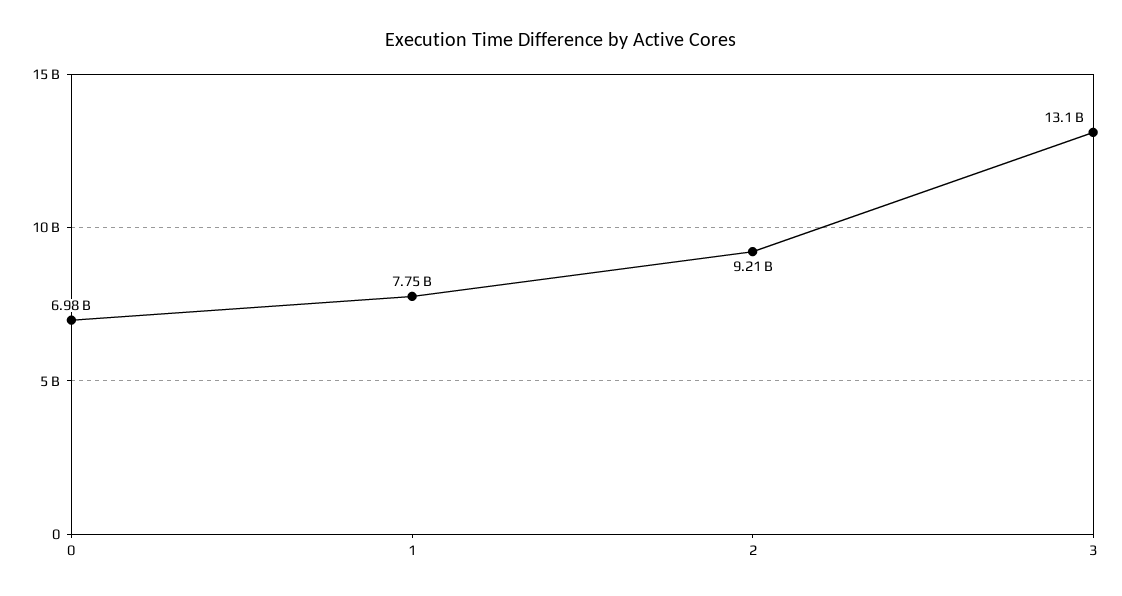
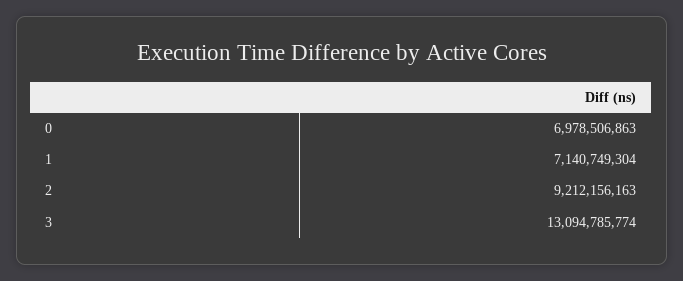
  {
    "0": 6978506863,
-   "1": 7750000000,
+   "1": 7140749304,
    "2": 9212156163,
    "3": 13094785774
  }

